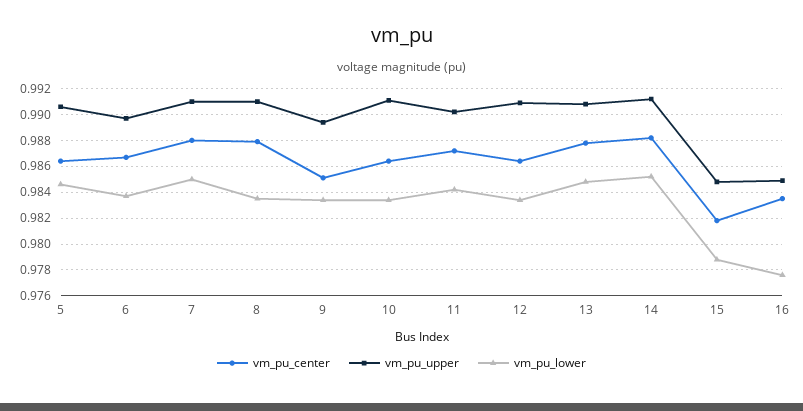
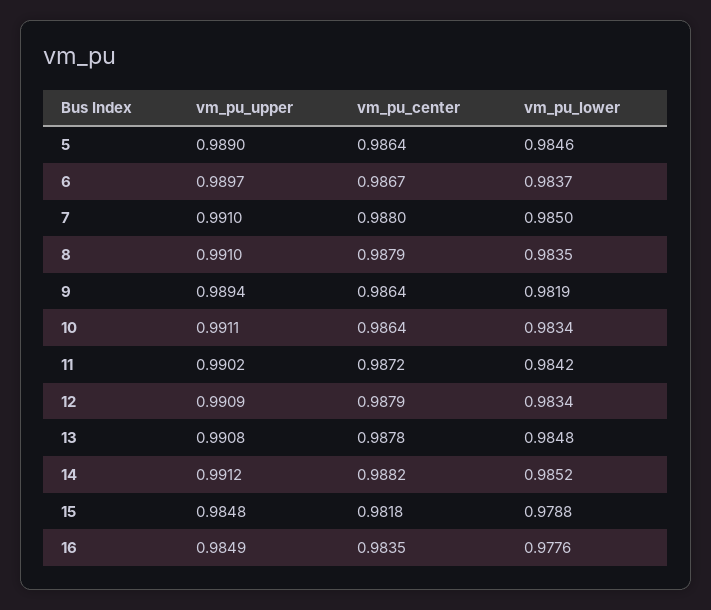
  {
    "vm_pu_center": {
      "5": 0.9864,
      "6": 0.9867,
      "7": 0.988,
      "8": 0.9879,
-     "9": 0.985,
+     "9": 0.9864,
      "10": 0.9864,
      "11": 0.9872,
-     "12": 0.9865,
+     "12": 0.9879,
      "13": 0.9878,
      "14": 0.9882,
      "15": 0.9818,
      "16": 0.9835
    },
    "vm_pu_upper": {
-     "5": 0.9905,
+     "5": 0.989,
      "6": 0.9897,
      "7": 0.991,
      "8": 0.991,
      "9": 0.9894,
      "10": 0.9911,
      "11": 0.9902,
      "12": 0.9909,
      "13": 0.9908,
      "14": 0.9912,
      "15": 0.9848,
      "16": 0.9849
    },
    "vm_pu_lower": {
      "5": 0.9846,
      "6": 0.9837,
      "7": 0.985,
      "8": 0.9835,
-     "9": 0.9835,
+     "9": 0.9819,
      "10": 0.9834,
      "11": 0.9842,
      "12": 0.9834,
      "13": 0.9848,
      "14": 0.9852,
      "15": 0.9788,
      "16": 0.9776
    }
  }

